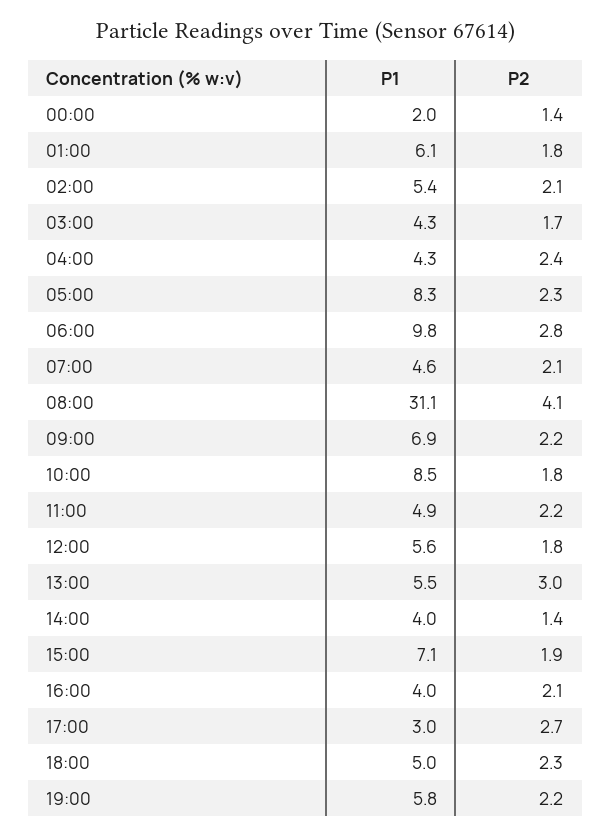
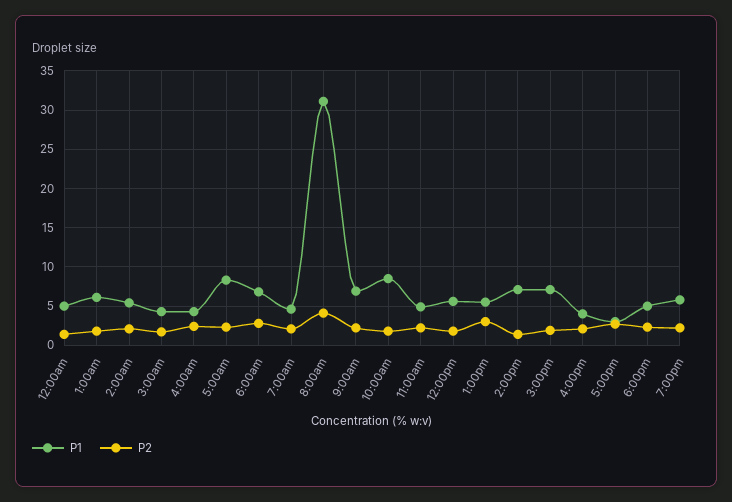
  {
    "P1": {
-     "00:00": 2,
+     "00:00": 5,
      "01:00": 6.1,
      "02:00": 5.4,
      "03:00": 4.3,
      "04:00": 4.3,
      "05:00": 8.3,
-     "06:00": 9.8,
+     "06:00": 7,
      "07:00": 4.6,
      "08:00": 31.1,
      "09:00": 6.9,
      "10:00": 8.5,
      "11:00": 4.9,
      "12:00": 5.6,
      "13:00": 5.5,
-     "14:00": 4,
+     "14:00": 7,
      "15:00": 7.1,
      "16:00": 4,
      "17:00": 3,
      "18:00": 5,
      "19:00": 5.8
    },
    "P2": {
      "00:00": 1.4,
      "01:00": 1.8,
      "02:00": 2.1,
      "03:00": 1.7,
      "04:00": 2.4,
      "05:00": 2.3,
      "06:00": 2.8,
      "07:00": 2.1,
      "08:00": 4.1,
      "09:00": 2.2,
      "10:00": 1.8,
      "11:00": 2.2,
      "12:00": 1.8,
      "13:00": 3,
      "14:00": 1.4,
      "15:00": 1.9,
      "16:00": 2.1,
      "17:00": 2.7,
      "18:00": 2.3,
      "19:00": 2.2
    }
  }

